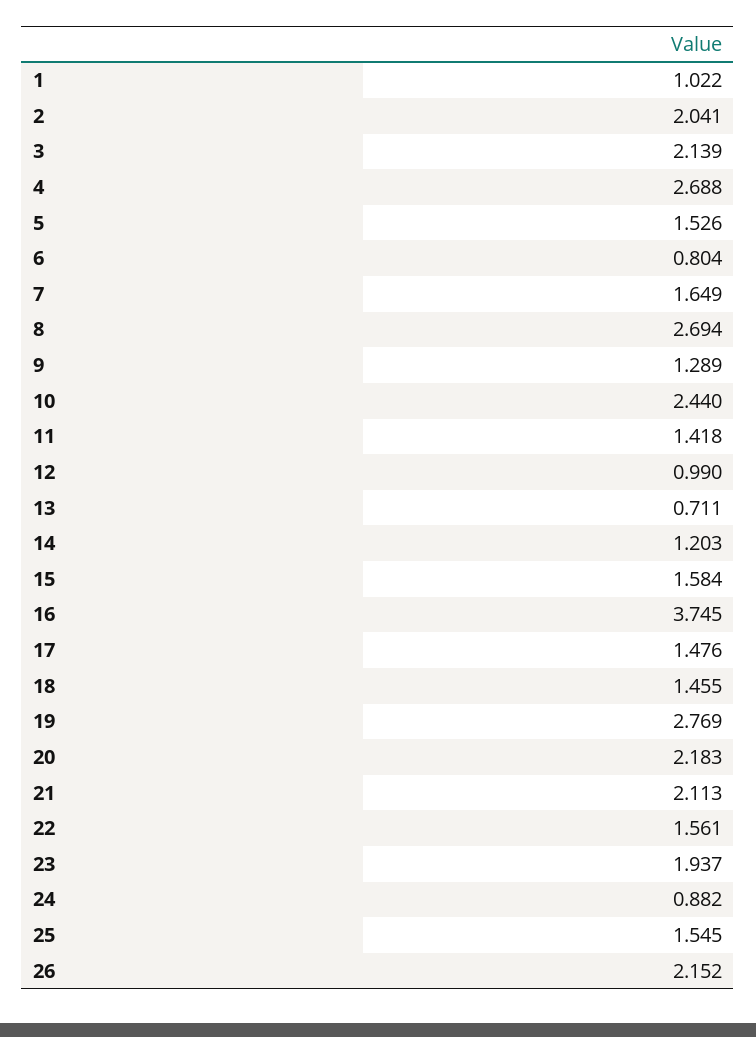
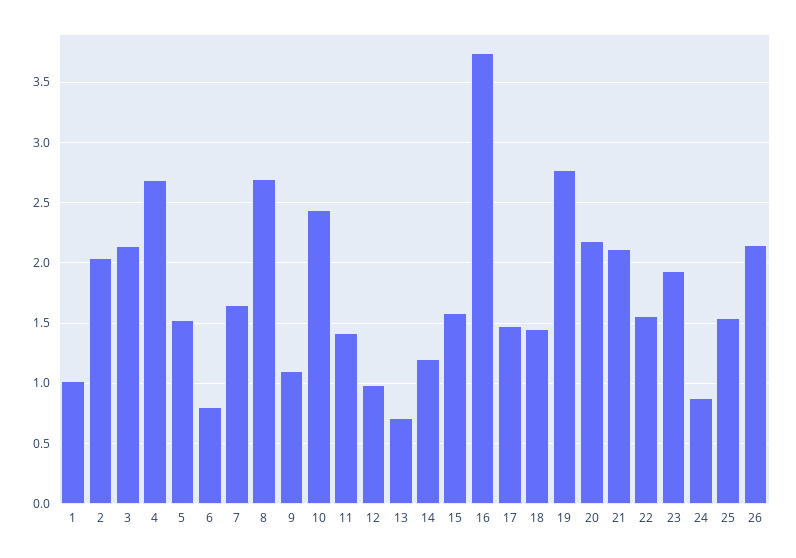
  {
    "1": 1.022,
    "2": 2.041,
    "3": 2.139,
    "4": 2.688,
    "5": 1.526,
    "6": 0.804,
    "7": 1.649,
    "8": 2.694,
-   "9": 1.289,
+   "9": 1.1,
    "10": 2.44,
    "11": 1.418,
    "12": 0.99,
    "13": 0.711,
    "14": 1.203,
    "15": 1.584,
    "16": 3.745,
    "17": 1.476,
    "18": 1.455,
    "19": 2.769,
    "20": 2.183,
    "21": 2.113,
    "22": 1.561,
    "23": 1.937,
    "24": 0.882,
    "25": 1.545,
    "26": 2.152
  }

